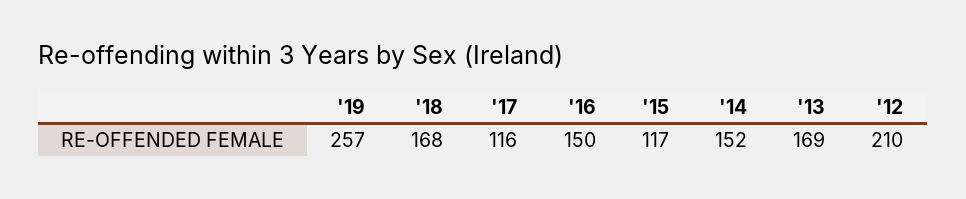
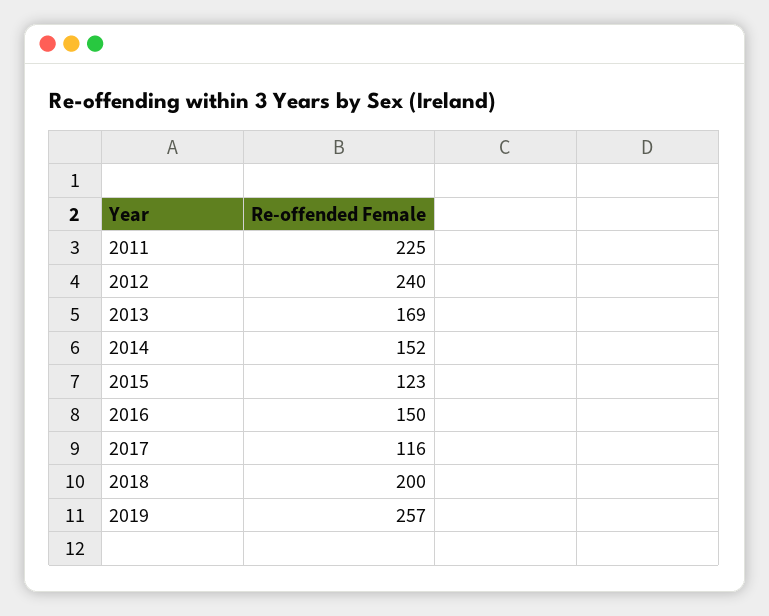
  {
    "'19": 257,
-   "'18": 168,
+   "'18": 200,
    "'17": 116,
    "'16": 150,
-   "'15": 117,
+   "'15": 123,
    "'14": 152,
    "'13": 169,
-   "'12": 210
+   "'12": 240,
+   "2011": 225
  }

